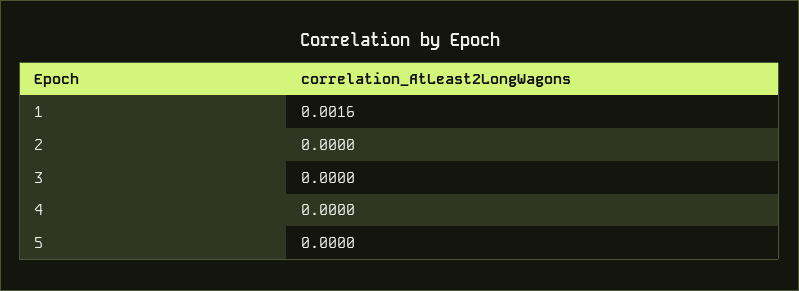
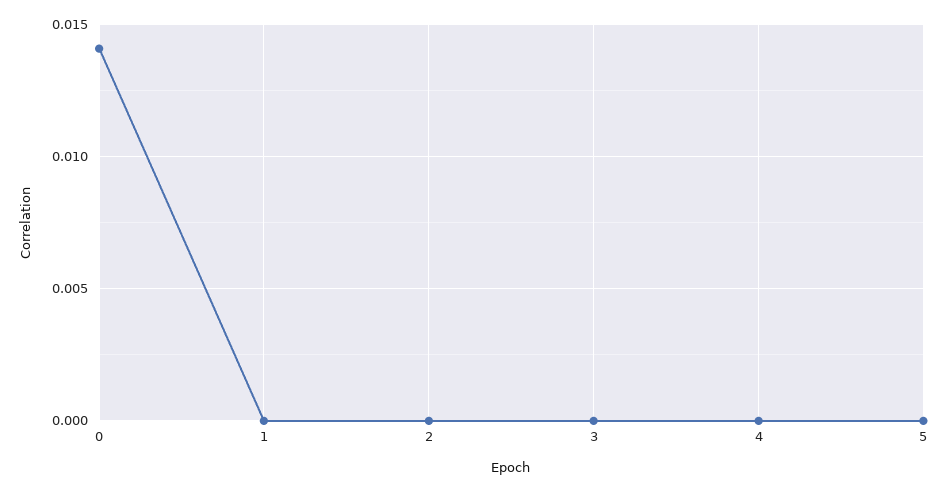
  {
-   "1": 0.0016,
+   "1": 0,
    "2": 0,
    "3": 0,
    "4": 0,
-   "5": 0
+   "5": 0,
+   "0": 0.014
  }

